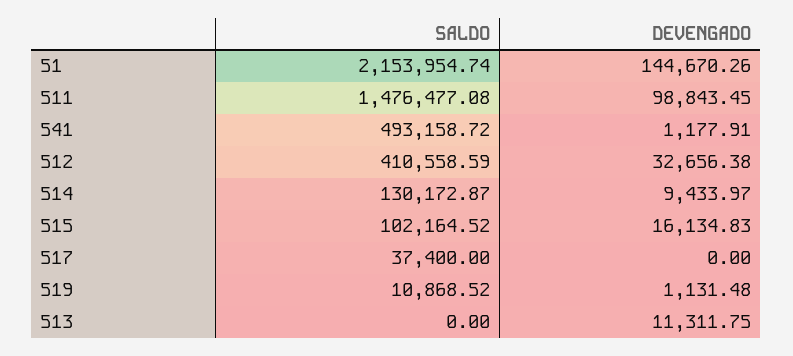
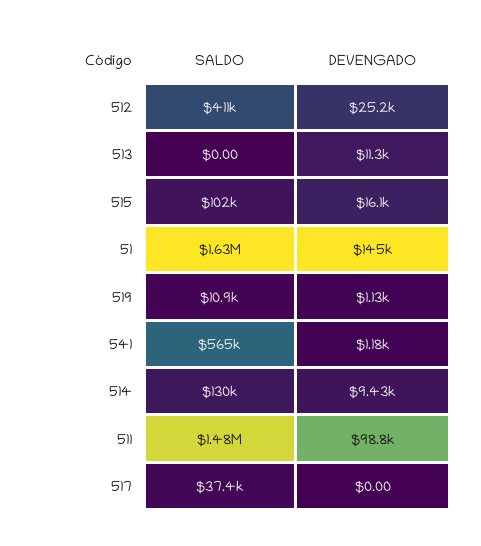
  {
    "SALDO": {
-     "51": 2153954.74,
+     "51": 1630000,
      "511": 1476477.08,
-     "541": 493158.72,
+     "541": 565000,
      "512": 410558.59,
      "514": 130172.87,
      "515": 102164.52,
      "517": 37400,
      "519": 10868.52,
      "513": 0
    },
    "DEVENGADO": {
      "51": 144670.26,
      "511": 98843.45,
      "541": 1177.91,
-     "512": 32656.38,
+     "512": 25200,
      "514": 9433.97,
      "515": 16134.83,
      "517": 0,
      "519": 1131.48,
      "513": 11311.75
    }
  }

